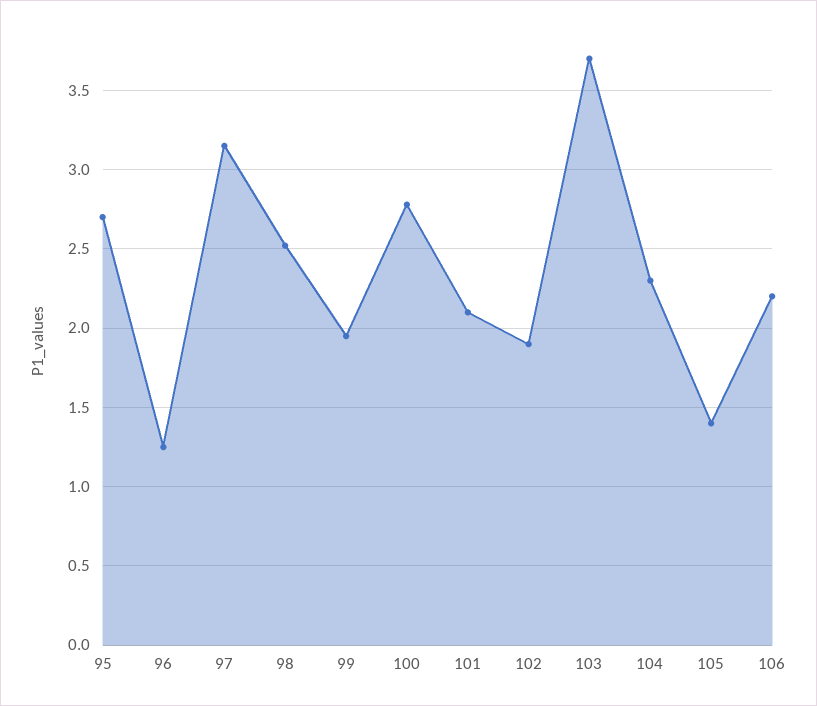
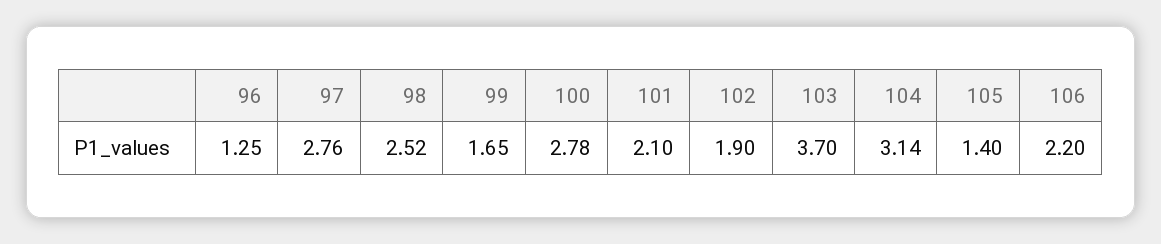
  {
-   "95": 2.7,
    "96": 1.25,
-   "97": 3.15,
+   "97": 2.76,
    "98": 2.52,
-   "99": 1.95,
+   "99": 1.65,
    "100": 2.78,
    "101": 2.1,
    "102": 1.9,
    "103": 3.7,
-   "104": 2.3,
+   "104": 3.14,
    "105": 1.4,
    "106": 2.2
  }

